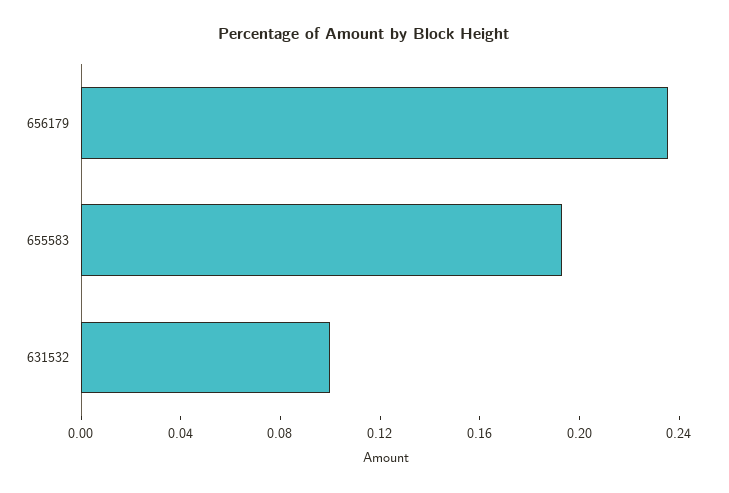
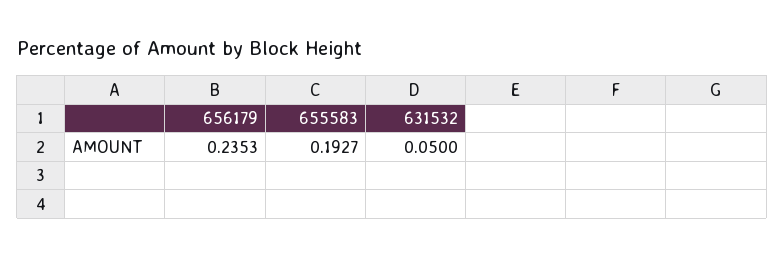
  {
    "656179": 0.2353,
    "655583": 0.1927,
-   "631532": 0.1
+   "631532": 0.05
  }

